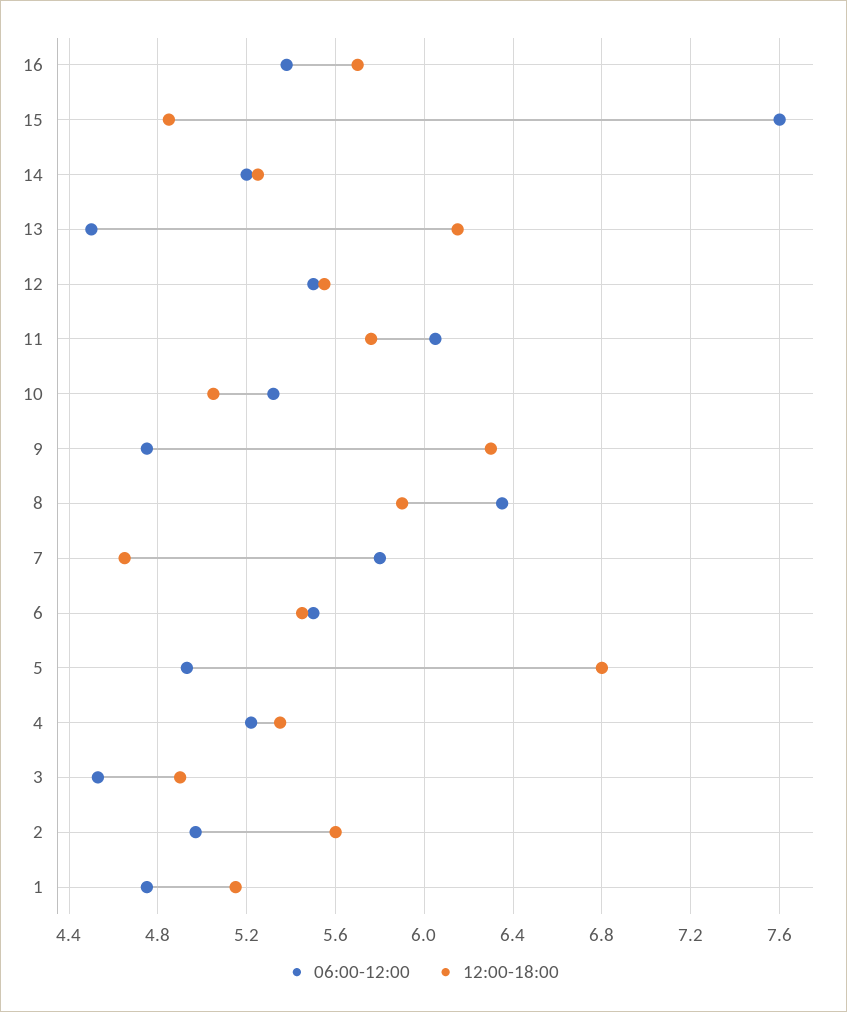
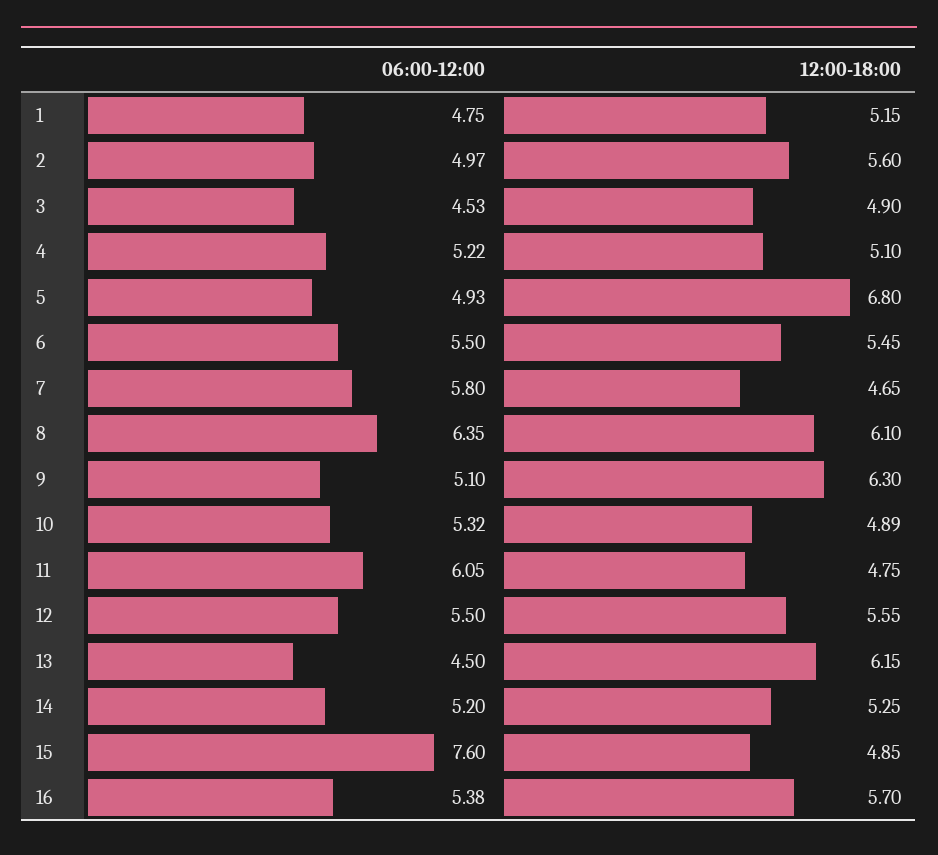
  {
    "06:00-12:00": {
      "16": 5.38,
      "15": 7.6,
      "14": 5.2,
      "13": 4.5,
      "12": 5.5,
      "11": 6.05,
      "10": 5.32,
-     "9": 4.75,
+     "9": 5.1,
      "8": 6.35,
      "7": 5.8,
      "6": 5.5,
      "5": 4.93,
      "4": 5.22,
      "3": 4.53,
      "2": 4.97,
      "1": 4.75
    },
    "12:00-18:00": {
      "16": 5.7,
      "15": 4.85,
      "14": 5.25,
      "13": 6.15,
      "12": 5.55,
-     "11": 5.75,
+     "11": 4.75,
-     "10": 5.05,
+     "10": 4.89,
      "9": 6.3,
-     "8": 5.9,
+     "8": 6.1,
      "7": 4.65,
      "6": 5.45,
      "5": 6.8,
-     "4": 5.35,
+     "4": 5.1,
      "3": 4.9,
      "2": 5.6,
      "1": 5.15
    }
  }

